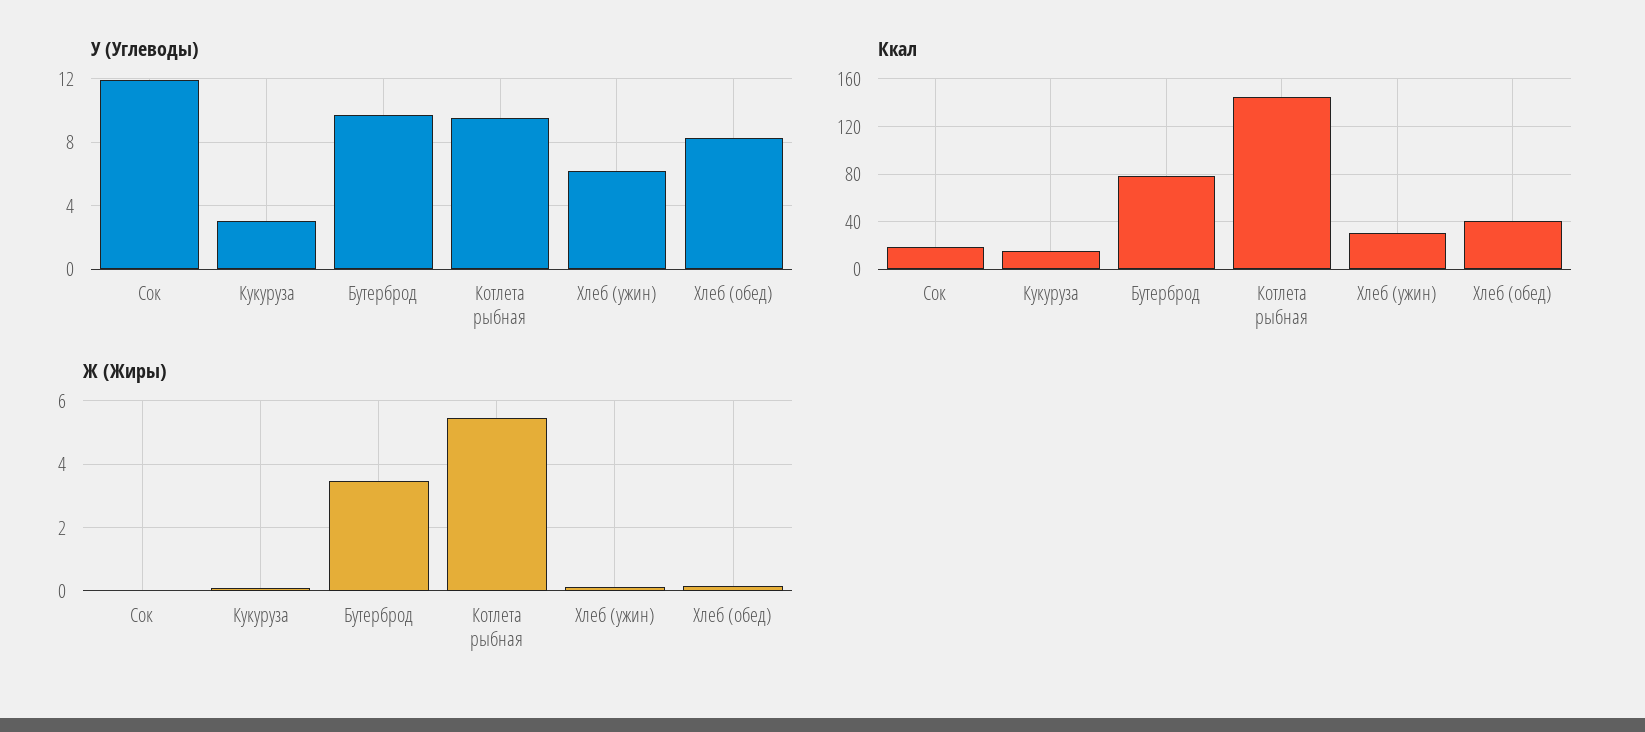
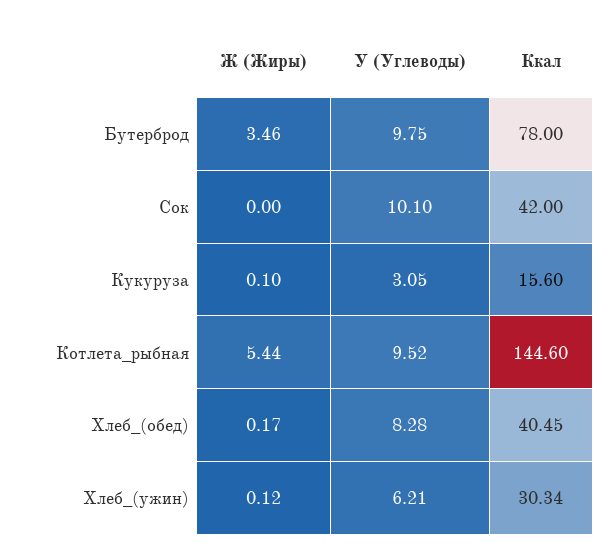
  {
    "У (Углеводы)": {
-     "Сок": 12,
+     "Сок": 10.1,
      "Кукуруза": 3.05,
      "Бутерброд": 9.75,
      "Котлета рыбная": 9.52,
      "Хлеб (ужин)": 6.21,
      "Хлеб (обед)": 8.28
    },
    "Ккал": {
-     "Сок": 20,
+     "Сок": 42,
      "Кукуруза": 15.6,
      "Бутерброд": 78,
      "Котлета рыбная": 144.6,
      "Хлеб (ужин)": 30.34,
      "Хлеб (обед)": 40.45
    },
    "Ж (Жиры)": {
      "Сок": 0,
      "Кукуруза": 0.1,
      "Бутерброд": 3.46,
      "Котлета рыбная": 5.44,
      "Хлеб (ужин)": 0.12,
      "Хлеб (обед)": 0.17
    }
  }

